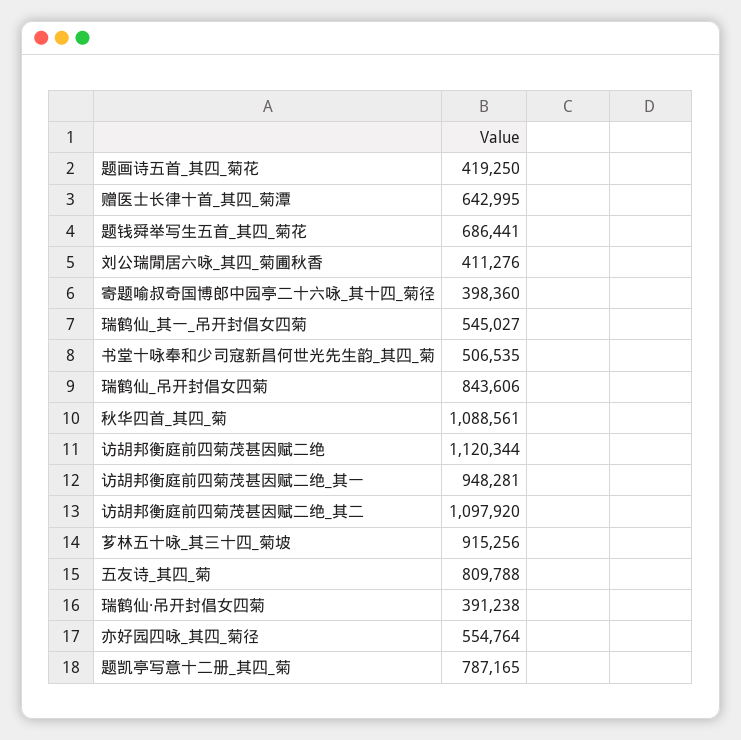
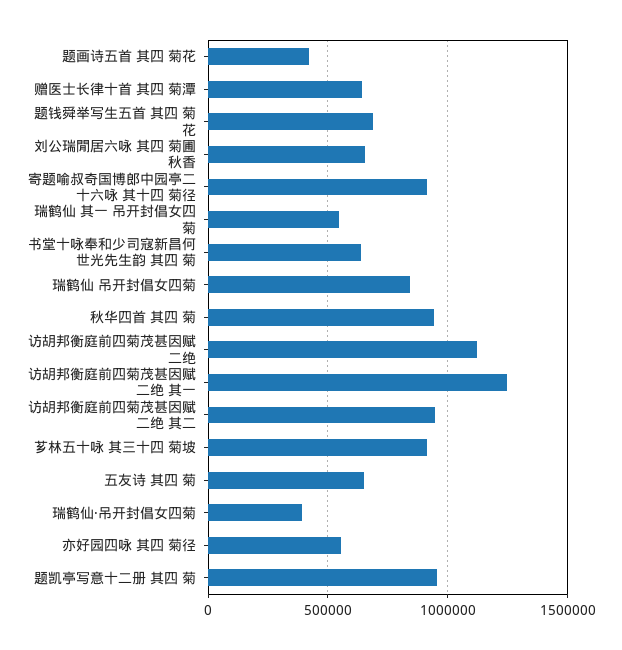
  {
    "题画诗五首_其四_菊花": 419250,
    "赠医士长律十首_其四_菊潭": 642995,
    "题钱舜举写生五首_其四_菊花": 686441,
-   "刘公瑞閒居六咏_其四_菊圃秋香": 411276,
+   "刘公瑞閒居六咏_其四_菊圃秋香": 650000,
-   "寄题喻叔奇国博郎中园亭二十六咏_其十四_菊径": 398360,
+   "寄题喻叔奇国博郎中园亭二十六咏_其十四_菊径": 900000,
    "瑞鹤仙_其一_吊开封倡女四菊": 545027,
-   "书堂十咏奉和少司寇新昌何世光先生韵_其四_菊": 506535,
+   "书堂十咏奉和少司寇新昌何世光先生韵_其四_菊": 650000,
    "瑞鹤仙_吊开封倡女四菊": 843606,
-   "秋华四首_其四_菊": 1088561,
+   "秋华四首_其四_菊": 950000,
    "访胡邦衡庭前四菊茂甚因赋二绝": 1120344,
-   "访胡邦衡庭前四菊茂甚因赋二绝_其一": 948281,
+   "访胡邦衡庭前四菊茂甚因赋二绝_其一": 1250000,
-   "访胡邦衡庭前四菊茂甚因赋二绝_其二": 1097920,
+   "访胡邦衡庭前四菊茂甚因赋二绝_其二": 950000,
    "芗林五十咏_其三十四_菊坡": 915256,
-   "五友诗_其四_菊": 809788,
+   "五友诗_其四_菊": 650000,
    "瑞鹤仙·吊开封倡女四菊": 391238,
    "亦好园四咏_其四_菊径": 554764,
-   "题凯亭写意十二册_其四_菊": 787165
+   "题凯亭写意十二册_其四_菊": 950000
  }

